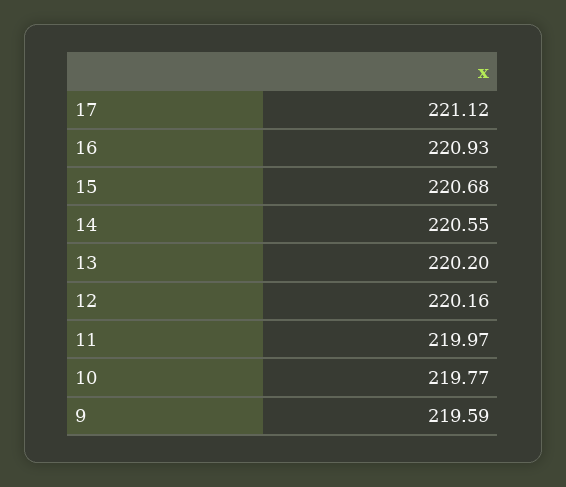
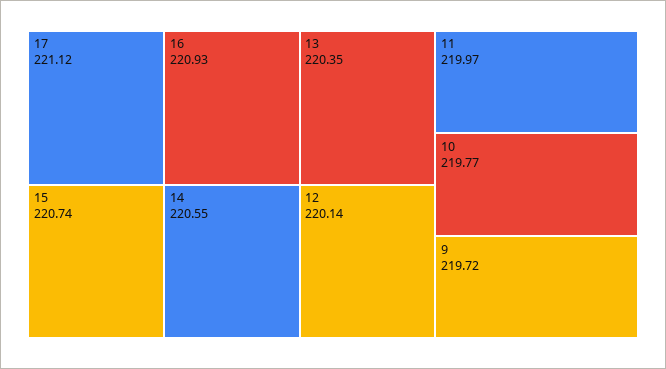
  {
    "17": 221.12,
    "16": 220.93,
-   "15": 220.68,
+   "15": 220.74,
    "14": 220.55,
-   "13": 220.2,
+   "13": 220.35,
-   "12": 220.16,
+   "12": 220.14,
    "11": 219.97,
    "10": 219.77,
-   "9": 219.59
+   "9": 219.72
  }

